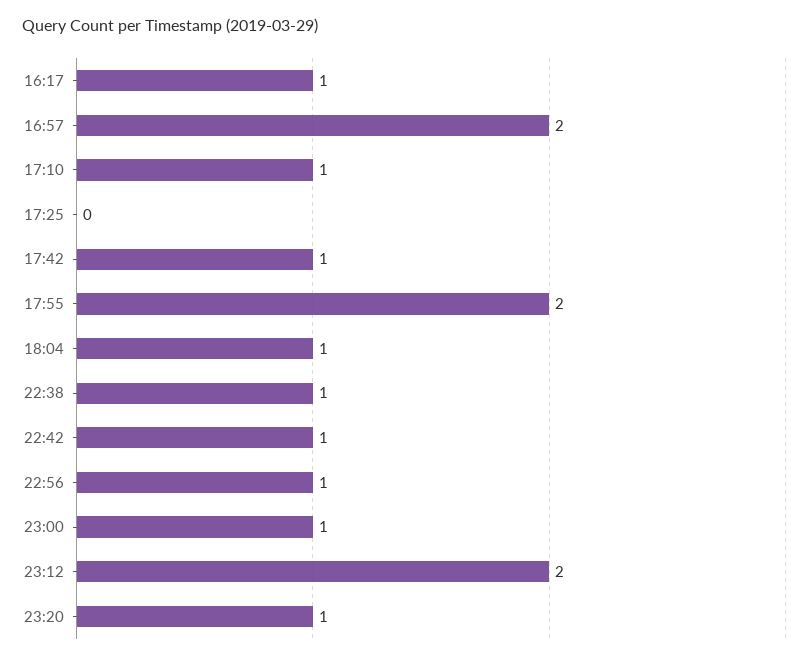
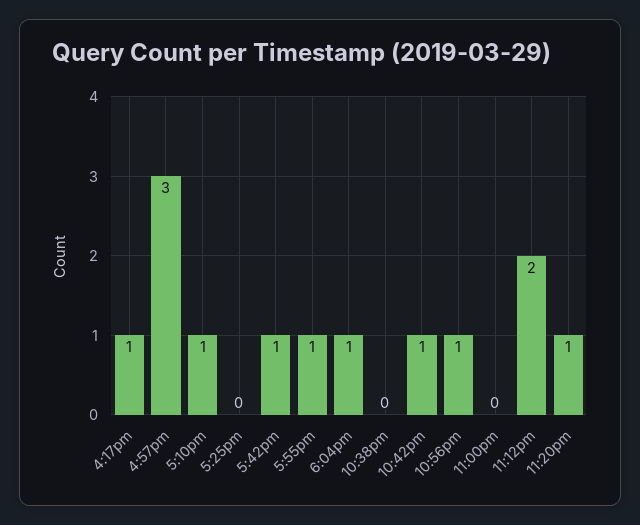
  {
    "16:17": 1,
-   "16:57": 2,
+   "16:57": 3,
    "17:10": 1,
    "17:25": 0,
    "17:42": 1,
-   "17:55": 2,
+   "17:55": 1,
    "18:04": 1,
-   "22:38": 1,
+   "22:38": 0,
    "22:42": 1,
    "22:56": 1,
-   "23:00": 1,
+   "23:00": 0,
    "23:12": 2,
    "23:20": 1
  }

